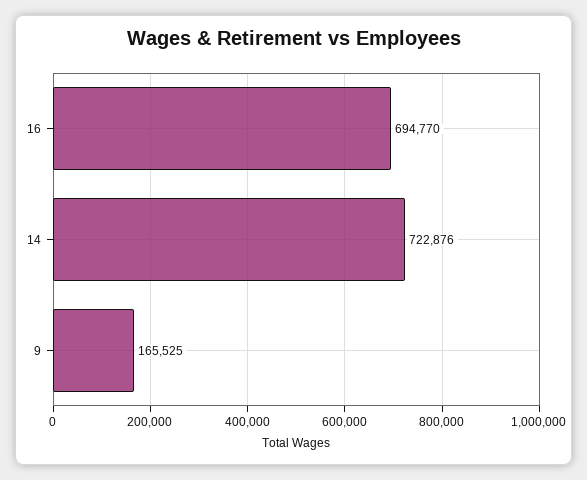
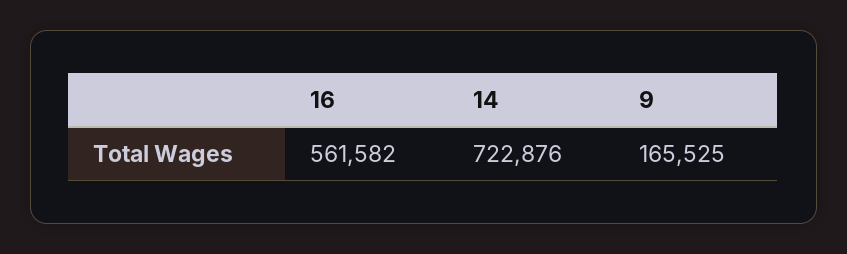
  {
-   "16": 694770,
+   "16": 561582,
    "14": 722876,
    "9": 165525
  }

